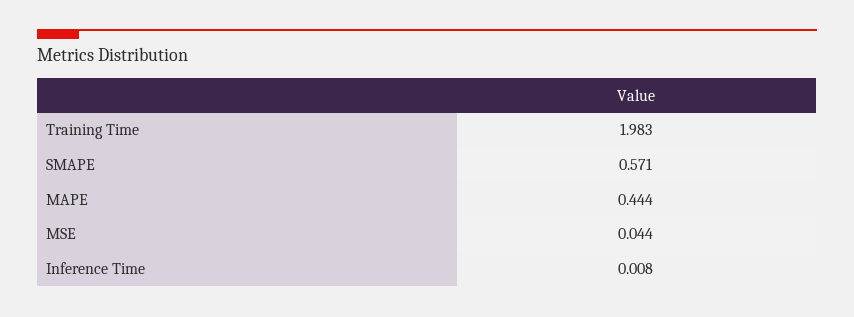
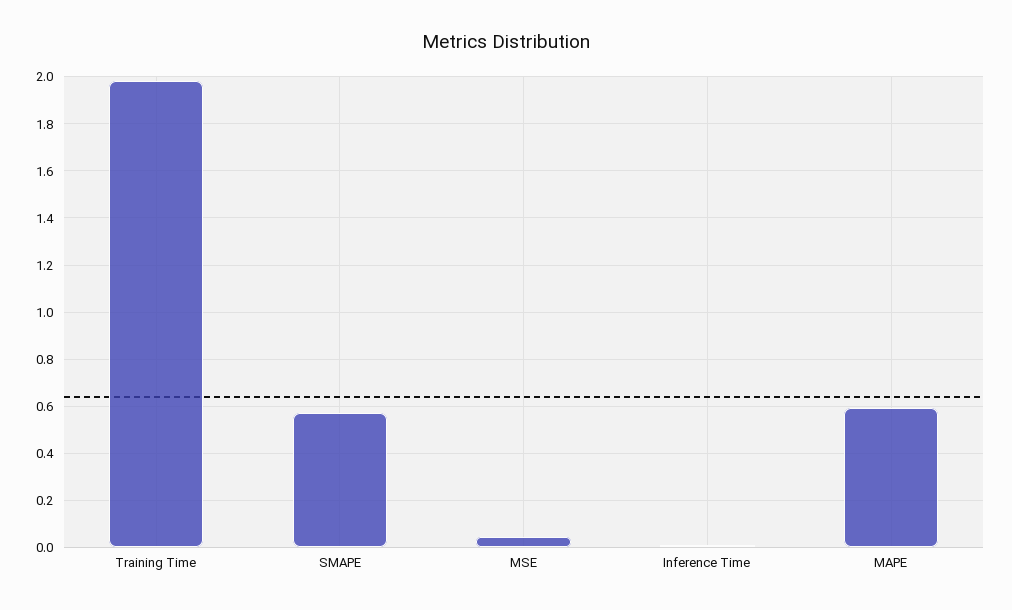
  {
    "Training Time": 1.983,
    "SMAPE": 0.571,
-   "MAPE": 0.444,
+   "MAPE": 0.6,
    "MSE": 0.044,
    "Inference Time": 0.008
  }

